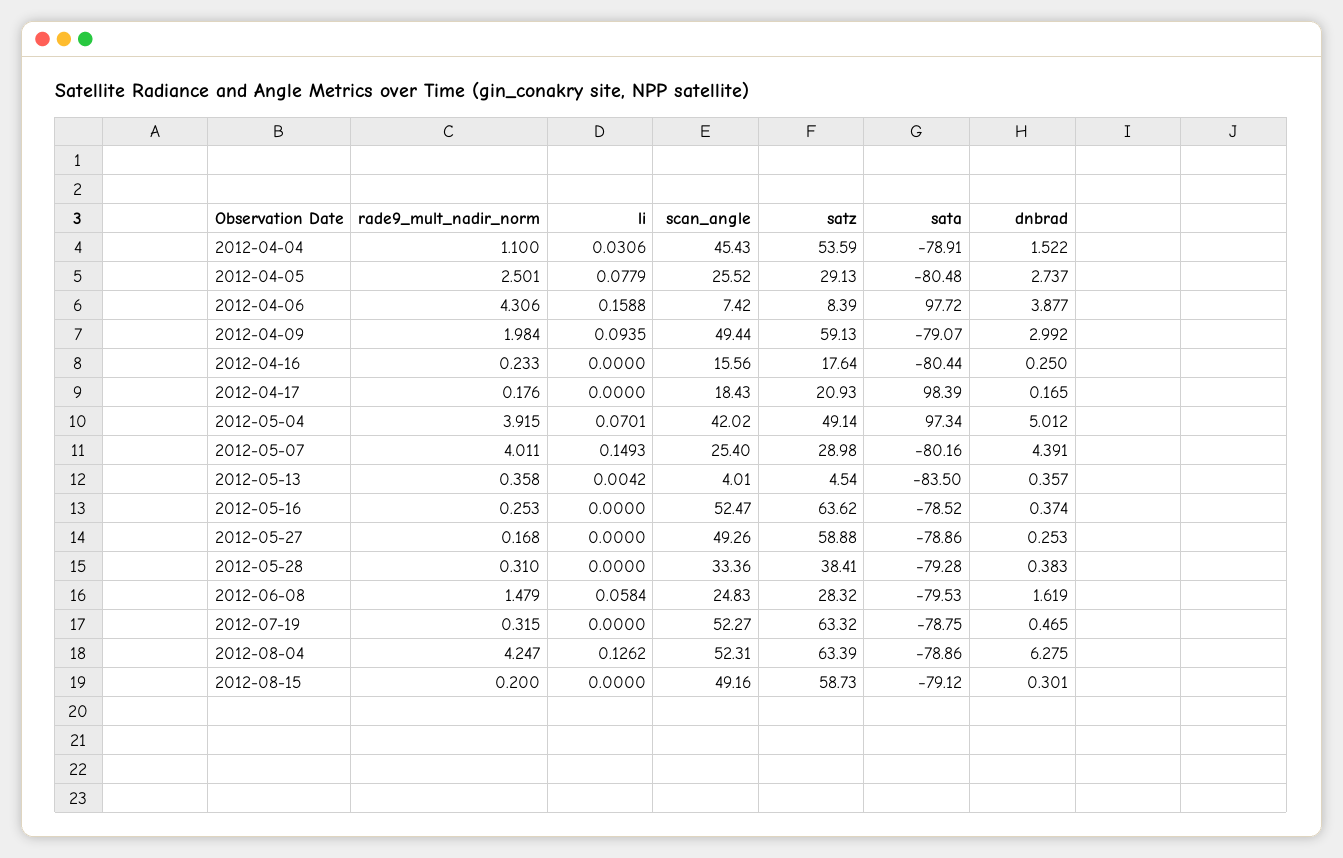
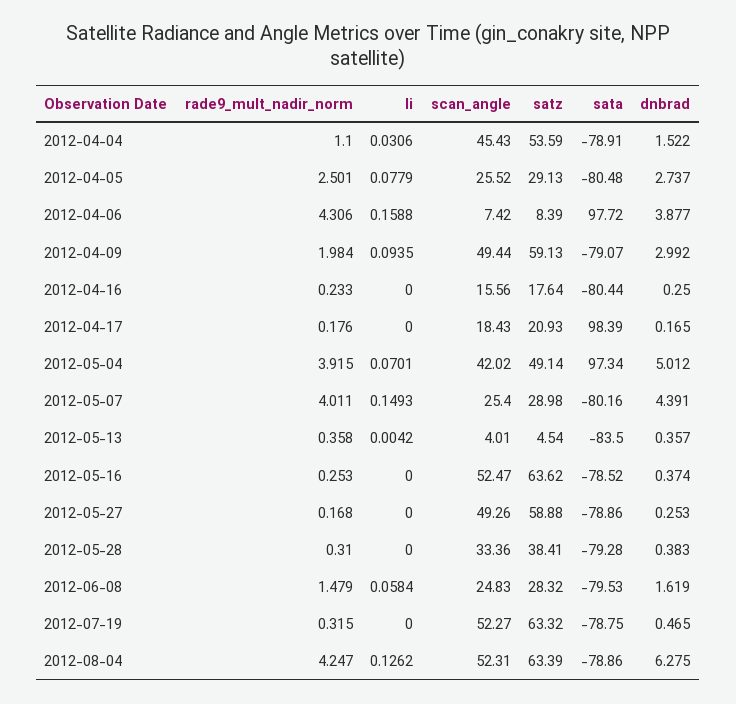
  {
    "rade9_mult_nadir_norm": {
      "2012-04-04": 1.1,
      "2012-04-05": 2.501,
      "2012-04-06": 4.306,
      "2012-04-09": 1.984,
      "2012-04-16": 0.233,
      "2012-04-17": 0.176,
      "2012-05-04": 3.915,
      "2012-05-07": 4.011,
      "2012-05-13": 0.358,
      "2012-05-16": 0.253,
      "2012-05-27": 0.168,
      "2012-05-28": 0.31,
      "2012-06-08": 1.479,
      "2012-07-19": 0.315,
-     "2012-08-04": 4.247,
+     "2012-08-04": 4.247
-     "2012-08-15": 0.2
    },
    "li": {
      "2012-04-04": 0.0306,
      "2012-04-05": 0.0779,
      "2012-04-06": 0.1588,
      "2012-04-09": 0.0935,
      "2012-04-16": 0,
      "2012-04-17": 0,
      "2012-05-04": 0.0701,
      "2012-05-07": 0.1493,
      "2012-05-13": 0.0042,
      "2012-05-16": 0,
      "2012-05-27": 0,
      "2012-05-28": 0,
      "2012-06-08": 0.0584,
      "2012-07-19": 0,
-     "2012-08-04": 0.1262,
+     "2012-08-04": 0.1262
-     "2012-08-15": 0
    },
    "scan_angle": {
      "2012-04-04": 45.43,
      "2012-04-05": 25.52,
      "2012-04-06": 7.42,
      "2012-04-09": 49.44,
      "2012-04-16": 15.56,
      "2012-04-17": 18.43,
      "2012-05-04": 42.02,
      "2012-05-07": 25.4,
      "2012-05-13": 4.01,
      "2012-05-16": 52.47,
      "2012-05-27": 49.26,
      "2012-05-28": 33.36,
      "2012-06-08": 24.83,
      "2012-07-19": 52.27,
-     "2012-08-04": 52.31,
+     "2012-08-04": 52.31
-     "2012-08-15": 49.16
    },
    "satz": {
      "2012-04-04": 53.59,
      "2012-04-05": 29.13,
      "2012-04-06": 8.39,
      "2012-04-09": 59.13,
      "2012-04-16": 17.64,
      "2012-04-17": 20.93,
      "2012-05-04": 49.14,
      "2012-05-07": 28.98,
      "2012-05-13": 4.54,
      "2012-05-16": 63.62,
      "2012-05-27": 58.88,
      "2012-05-28": 38.41,
      "2012-06-08": 28.32,
      "2012-07-19": 63.32,
-     "2012-08-04": 63.39,
+     "2012-08-04": 63.39
-     "2012-08-15": 58.73
    },
    "sata": {
      "2012-04-04": -78.91,
      "2012-04-05": -80.48,
      "2012-04-06": 97.72,
      "2012-04-09": -79.07,
      "2012-04-16": -80.44,
      "2012-04-17": 98.39,
      "2012-05-04": 97.34,
      "2012-05-07": -80.16,
      "2012-05-13": -83.5,
      "2012-05-16": -78.52,
      "2012-05-27": -78.86,
      "2012-05-28": -79.28,
      "2012-06-08": -79.53,
      "2012-07-19": -78.75,
-     "2012-08-04": -78.86,
+     "2012-08-04": -78.86
-     "2012-08-15": -79.12
    },
    "dnbrad": {
      "2012-04-04": 1.522,
      "2012-04-05": 2.737,
      "2012-04-06": 3.877,
      "2012-04-09": 2.992,
      "2012-04-16": 0.25,
      "2012-04-17": 0.165,
      "2012-05-04": 5.012,
      "2012-05-07": 4.391,
      "2012-05-13": 0.357,
      "2012-05-16": 0.374,
      "2012-05-27": 0.253,
      "2012-05-28": 0.383,
      "2012-06-08": 1.619,
      "2012-07-19": 0.465,
-     "2012-08-04": 6.275,
+     "2012-08-04": 6.275
-     "2012-08-15": 0.301
    }
  }

